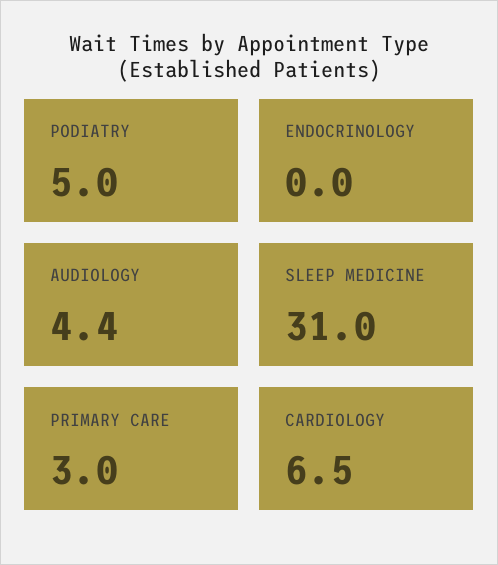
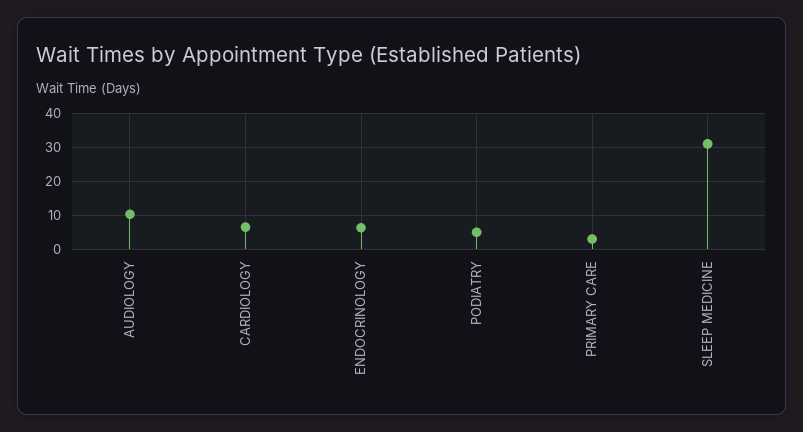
  {
    "PODIATRY": 5,
-   "ENDOCRINOLOGY": 0,
+   "ENDOCRINOLOGY": 6,
-   "AUDIOLOGY": 4.4,
+   "AUDIOLOGY": 10,
    "SLEEP MEDICINE": 31,
    "PRIMARY CARE": 3,
    "CARDIOLOGY": 6.5
  }

